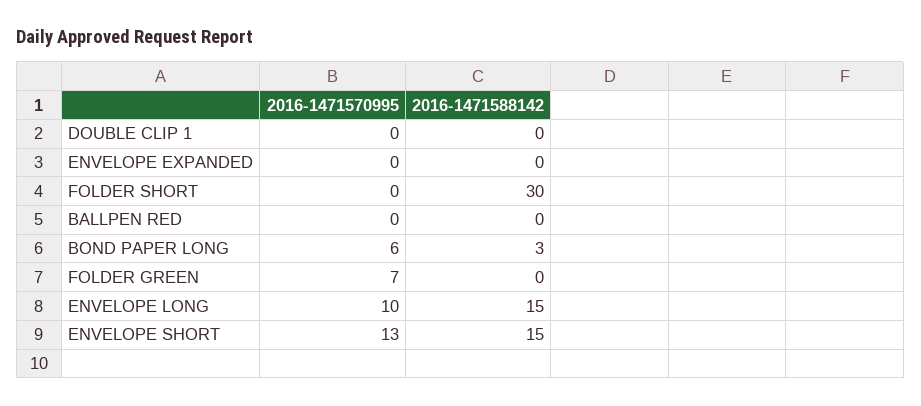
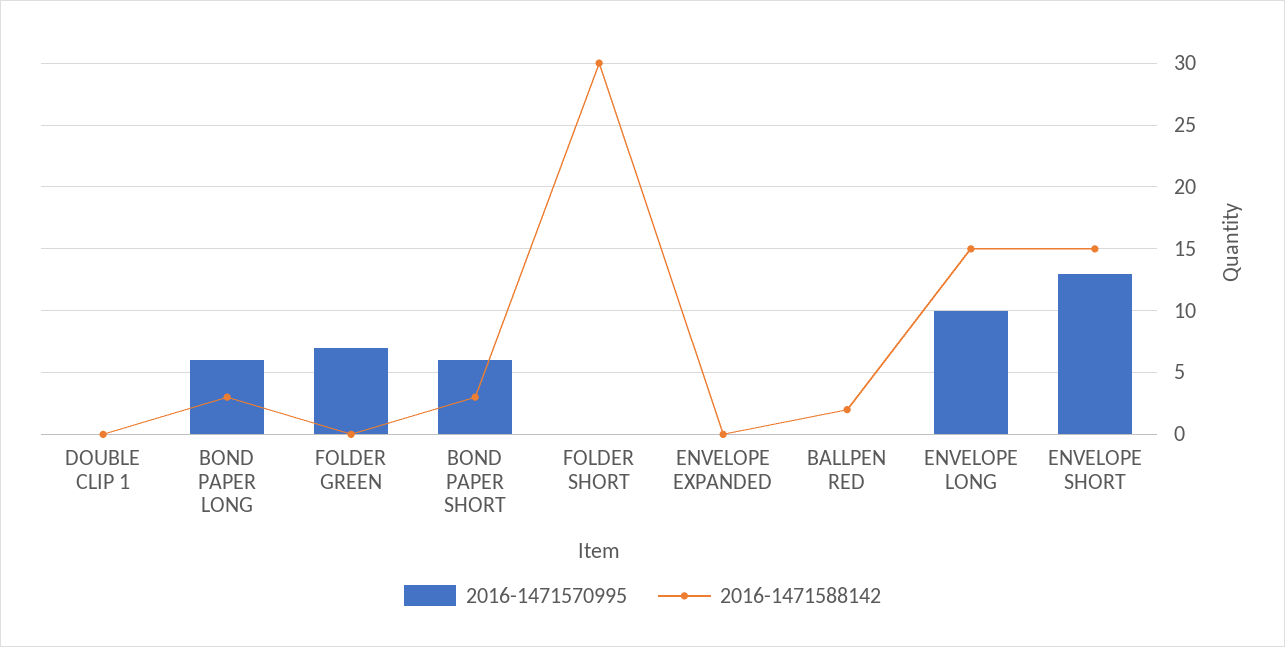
  {
    "2016-1471570995": {
      "DOUBLE CLIP 1": 0,
      "ENVELOPE EXPANDED": 0,
      "FOLDER SHORT": 0,
      "BALLPEN RED": 0,
      "BOND PAPER LONG": 6,
      "FOLDER GREEN": 7,
      "ENVELOPE LONG": 10,
-     "ENVELOPE SHORT": 13
+     "ENVELOPE SHORT": 13,
+     "BOND PAPER SHORT": 6
    },
    "2016-1471588142": {
      "DOUBLE CLIP 1": 0,
      "ENVELOPE EXPANDED": 0,
      "FOLDER SHORT": 30,
-     "BALLPEN RED": 0,
+     "BALLPEN RED": 2,
      "BOND PAPER LONG": 3,
      "FOLDER GREEN": 0,
      "ENVELOPE LONG": 15,
-     "ENVELOPE SHORT": 15
+     "ENVELOPE SHORT": 15,
+     "BOND PAPER SHORT": 3
    }
  }

